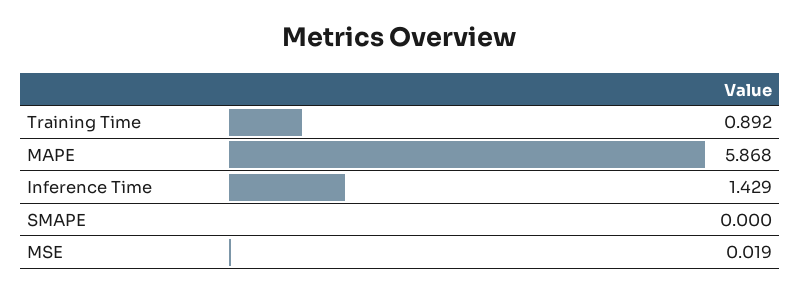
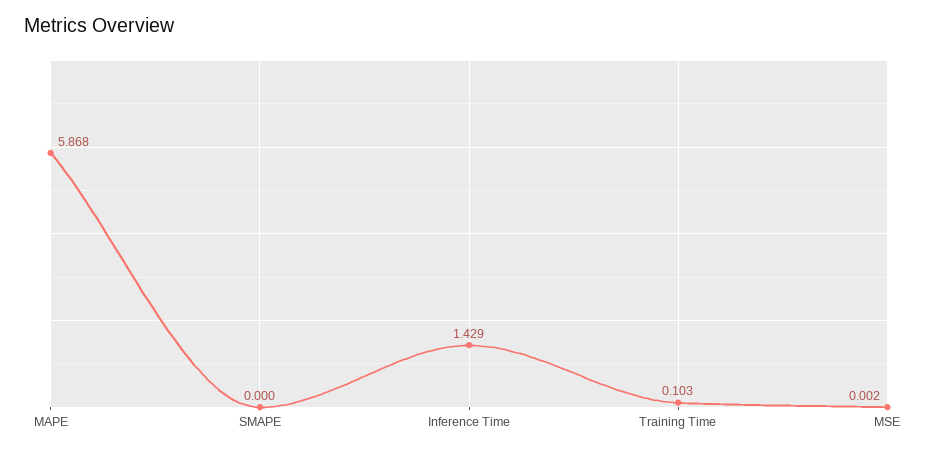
  {
-   "Training Time": 0.892,
+   "Training Time": 0.103,
    "MAPE": 5.868,
    "Inference Time": 1.429,
    "SMAPE": 0,
-   "MSE": 0.019
+   "MSE": 0.002
  }

